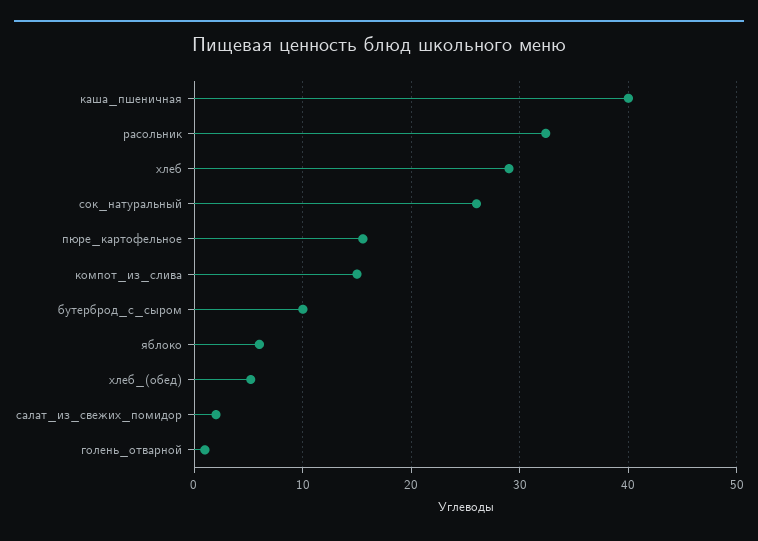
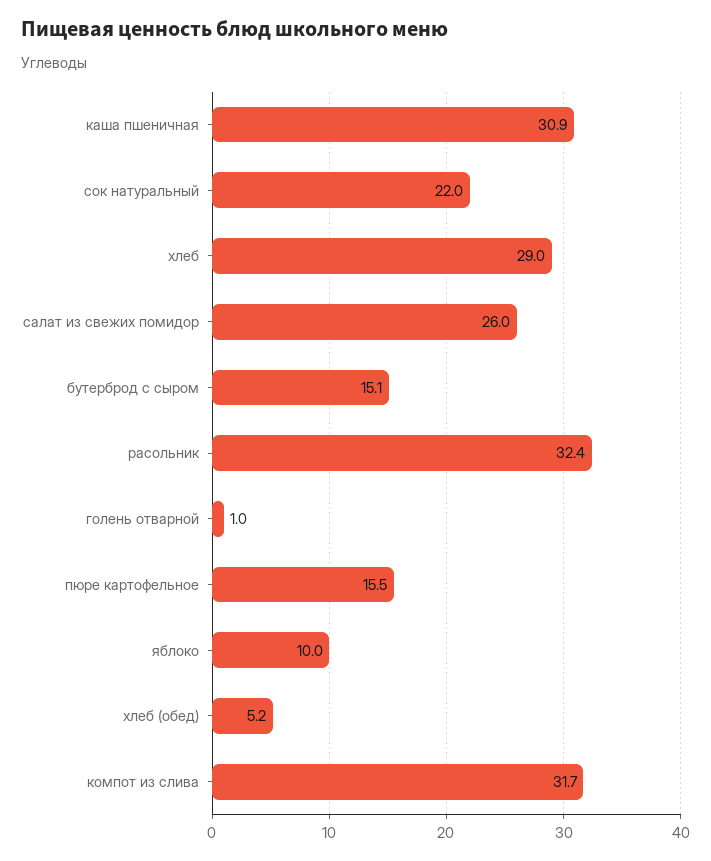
  {
-   "каша_пшеничная": 40,
+   "каша_пшеничная": 30.9,
    "расольник": 32.4,
    "хлеб": 29,
-   "сок_натуральный": 26,
+   "сок_натуральный": 22,
    "пюре_картофельное": 15.5,
-   "компот_из_слива": 15,
+   "компот_из_слива": 31.7,
-   "бутерброд_с_сыром": 10,
+   "бутерброд_с_сыром": 15.1,
-   "яблоко": 6,
+   "яблоко": 10,
    "хлеб_(обед)": 5.2,
-   "салат_из_свежих_помидор": 2,
+   "салат_из_свежих_помидор": 26,
    "голень_отварной": 1
  }

